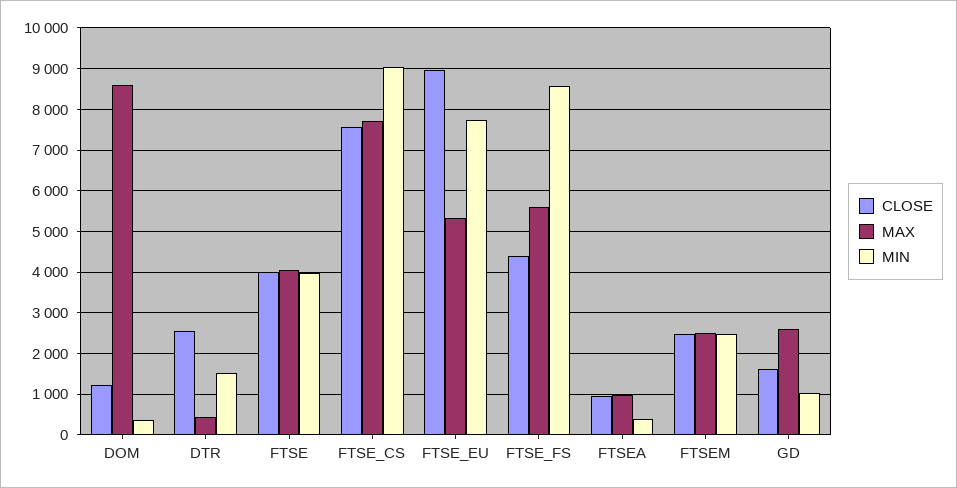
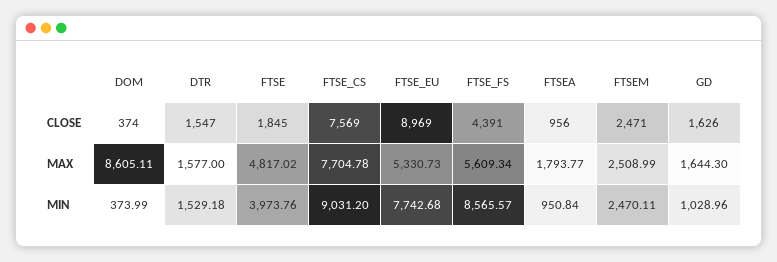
  {
    "CLOSE": {
-     "DOM": 1200,
+     "DOM": 374,
-     "DTR": 2600,
+     "DTR": 1547,
-     "FTSE": 4000,
+     "FTSE": 1845,
      "FTSE_CS": 7569,
      "FTSE_EU": 8969,
      "FTSE_FS": 4391,
      "FTSEA": 956,
      "FTSEM": 2471,
      "GD": 1626
    },
    "MAX": {
      "DOM": 8605.11,
-     "DTR": 400,
+     "DTR": 1577,
-     "FTSE": 4000,
+     "FTSE": 4817.02,
      "FTSE_CS": 7704.78,
      "FTSE_EU": 5330.73,
      "FTSE_FS": 5609.34,
-     "FTSEA": 1000,
+     "FTSEA": 1793.77,
      "FTSEM": 2508.99,
-     "GD": 2600
+     "GD": 1644.3
    },
    "MIN": {
      "DOM": 373.99,
      "DTR": 1529.18,
      "FTSE": 3973.76,
      "FTSE_CS": 9031.2,
      "FTSE_EU": 7742.68,
      "FTSE_FS": 8565.57,
-     "FTSEA": 400,
+     "FTSEA": 950.84,
      "FTSEM": 2470.11,
      "GD": 1028.96
    }
  }

